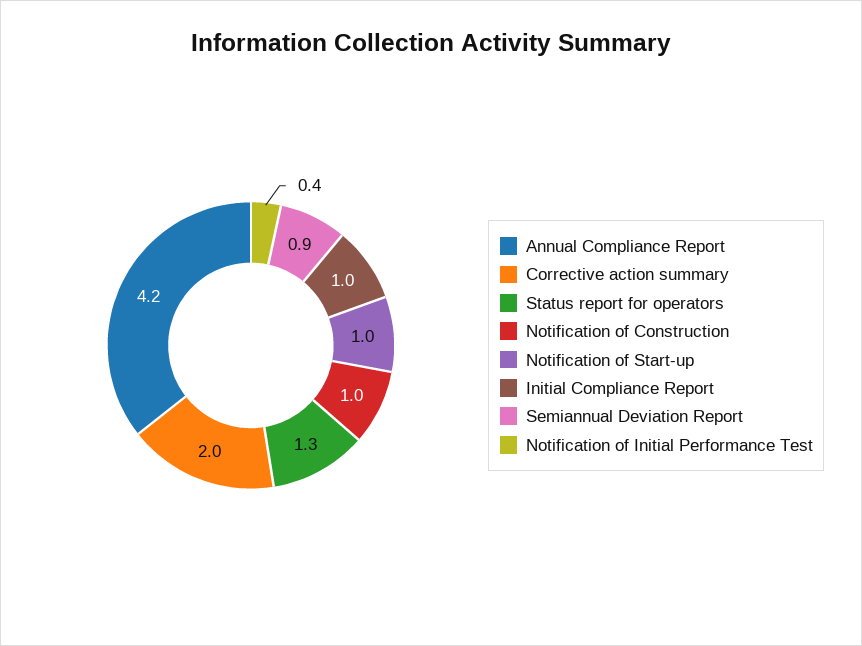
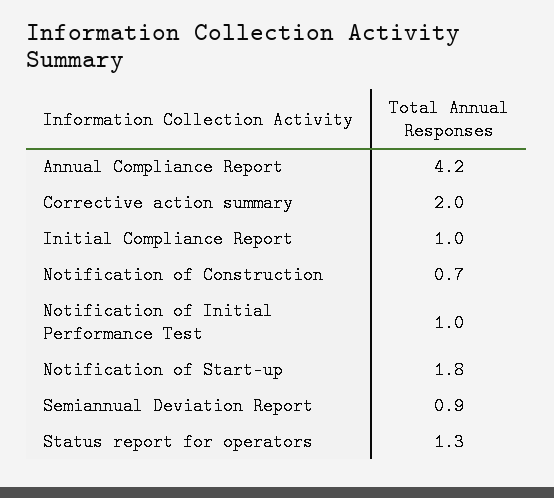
  {
    "Annual Compliance Report": 4.2,
    "Corrective action summary": 2,
    "Status report for operators": 1.3,
-   "Notification of Construction": 1,
+   "Notification of Construction": 0.7,
-   "Notification of Start-up": 1,
+   "Notification of Start-up": 1.8,
    "Initial Compliance Report": 1,
    "Semiannual Deviation Report": 0.9,
-   "Notification of Initial Performance Test": 0.4
+   "Notification of Initial Performance Test": 1
  }

